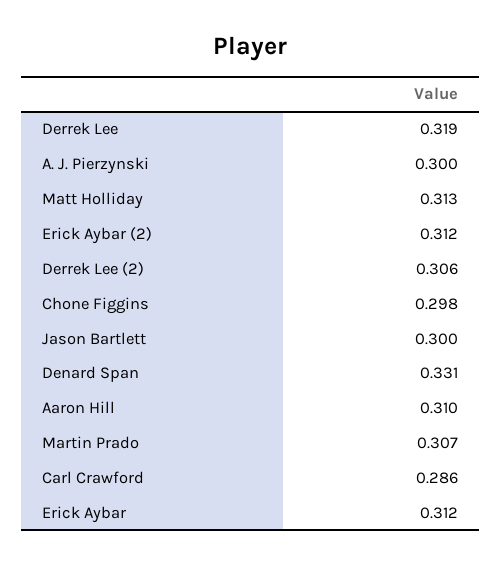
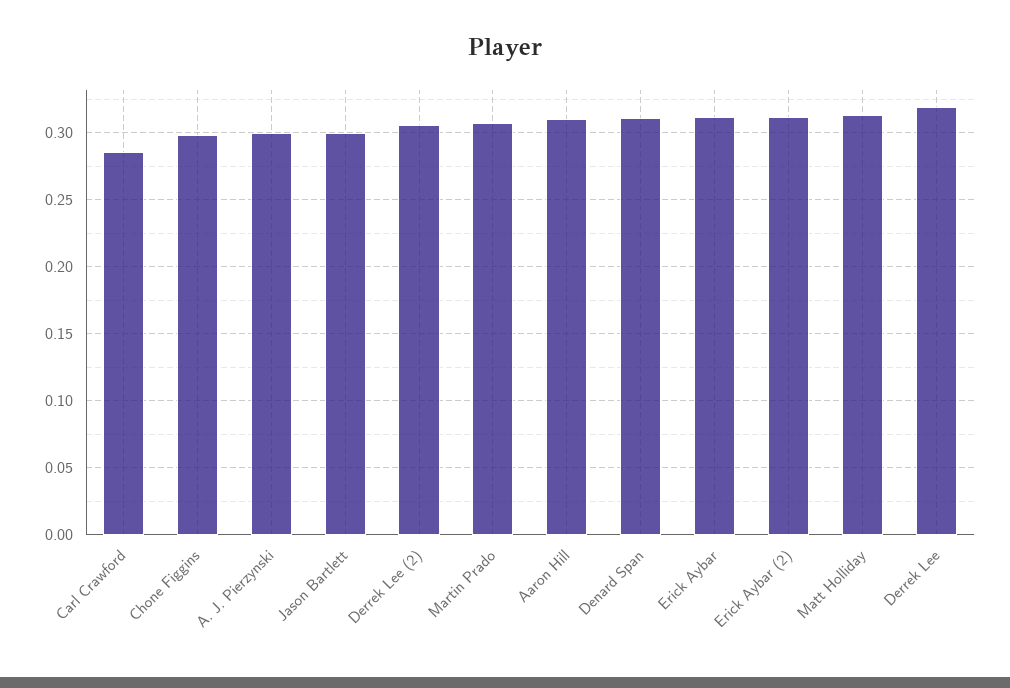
  {
    "Derrek Lee": 0.319,
    "A. J. Pierzynski": 0.3,
    "Matt Holliday": 0.313,
    "Erick Aybar (2)": 0.312,
    "Derrek Lee (2)": 0.306,
    "Chone Figgins": 0.298,
    "Jason Bartlett": 0.3,
-   "Denard Span": 0.331,
+   "Denard Span": 0.31,
    "Aaron Hill": 0.31,
    "Martin Prado": 0.307,
    "Carl Crawford": 0.286,
    "Erick Aybar": 0.312
  }

